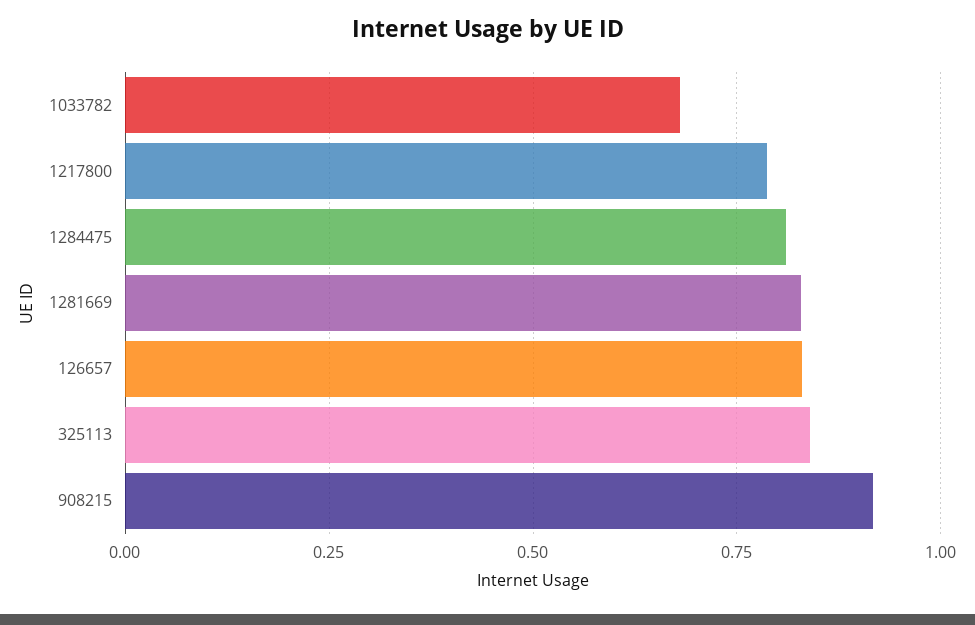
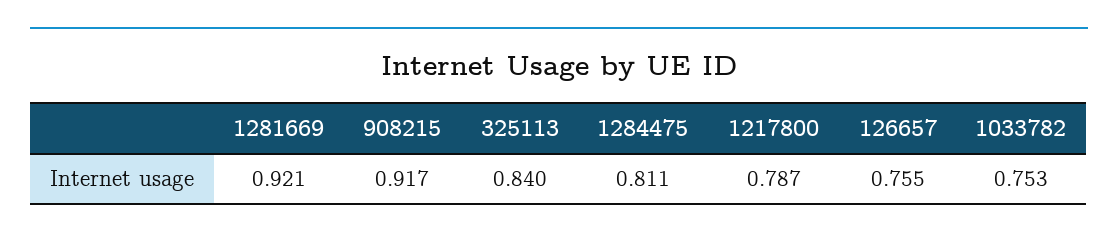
  {
-   "1033782": 0.675,
+   "1033782": 0.753,
    "1217800": 0.787,
    "1284475": 0.811,
-   "1281669": 0.825,
+   "1281669": 0.921,
-   "126657": 0.825,
+   "126657": 0.755,
    "325113": 0.84,
    "908215": 0.917
  }

